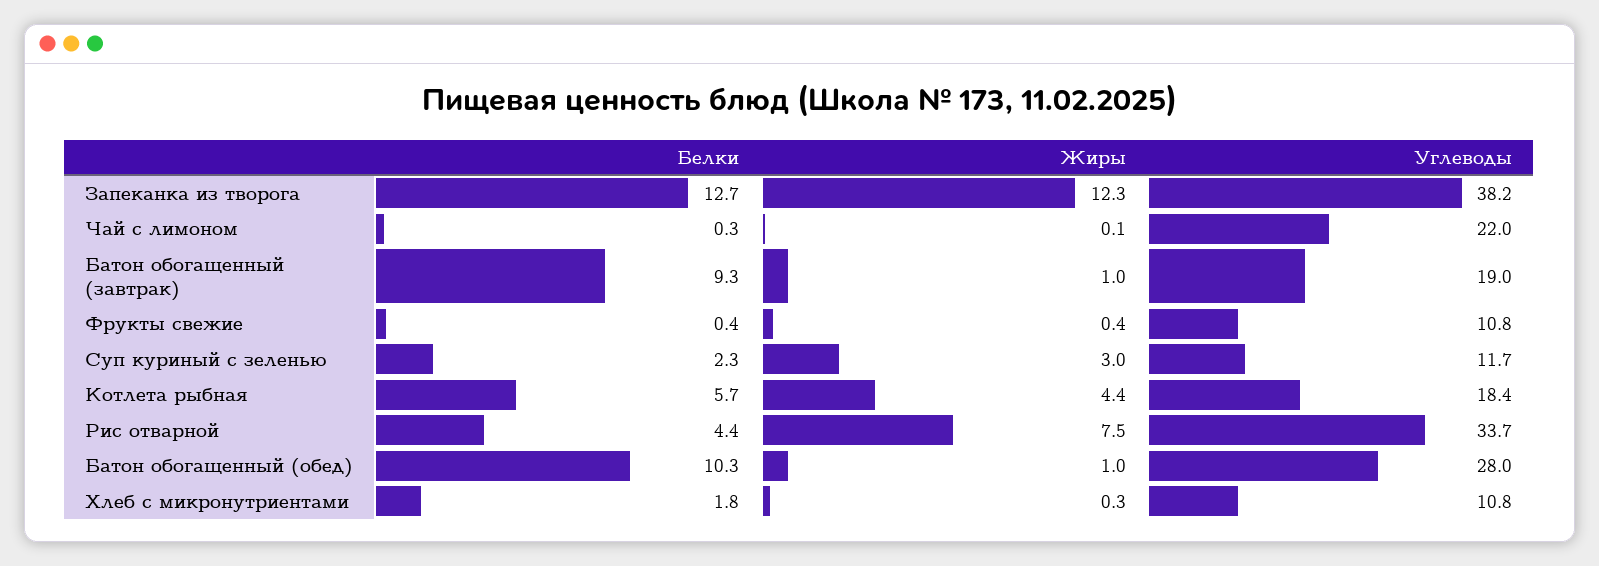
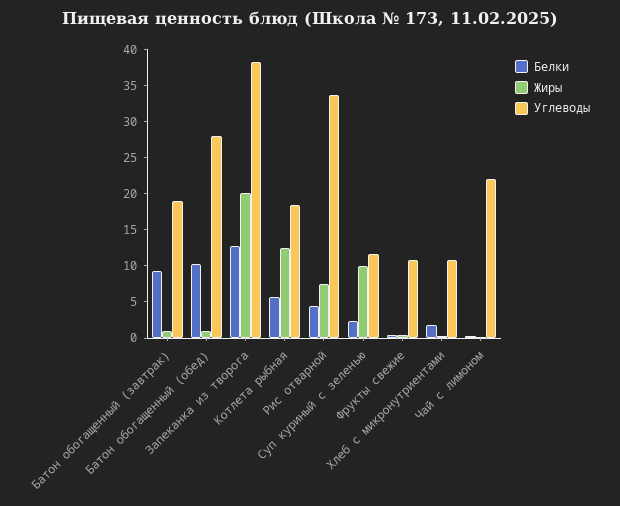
  {
    "Белки": {
      "Запеканка из творога": 12.7,
      "Чай с лимоном": 0.3,
      "Батон обогащенный (завтрак)": 9.3,
      "Фрукты свежие": 0.4,
      "Суп куриный с зеленью": 2.3,
      "Котлета рыбная": 5.7,
      "Рис отварной": 4.4,
      "Батон обогащенный (обед)": 10.3,
      "Хлеб с микронутриентами": 1.8
    },
    "Жиры": {
-     "Запеканка из творога": 12.3,
+     "Запеканка из творога": 20,
      "Чай с лимоном": 0.1,
      "Батон обогащенный (завтрак)": 1,
      "Фрукты свежие": 0.4,
-     "Суп куриный с зеленью": 3,
+     "Суп куриный с зеленью": 10,
-     "Котлета рыбная": 4.4,
+     "Котлета рыбная": 12.5,
      "Рис отварной": 7.5,
      "Батон обогащенный (обед)": 1,
      "Хлеб с микронутриентами": 0.3
    },
    "Углеводы": {
      "Запеканка из творога": 38.2,
      "Чай с лимоном": 22,
      "Батон обогащенный (завтрак)": 19,
      "Фрукты свежие": 10.8,
      "Суп куриный с зеленью": 11.7,
      "Котлета рыбная": 18.4,
      "Рис отварной": 33.7,
      "Батон обогащенный (обед)": 28,
      "Хлеб с микронутриентами": 10.8
    }
  }

